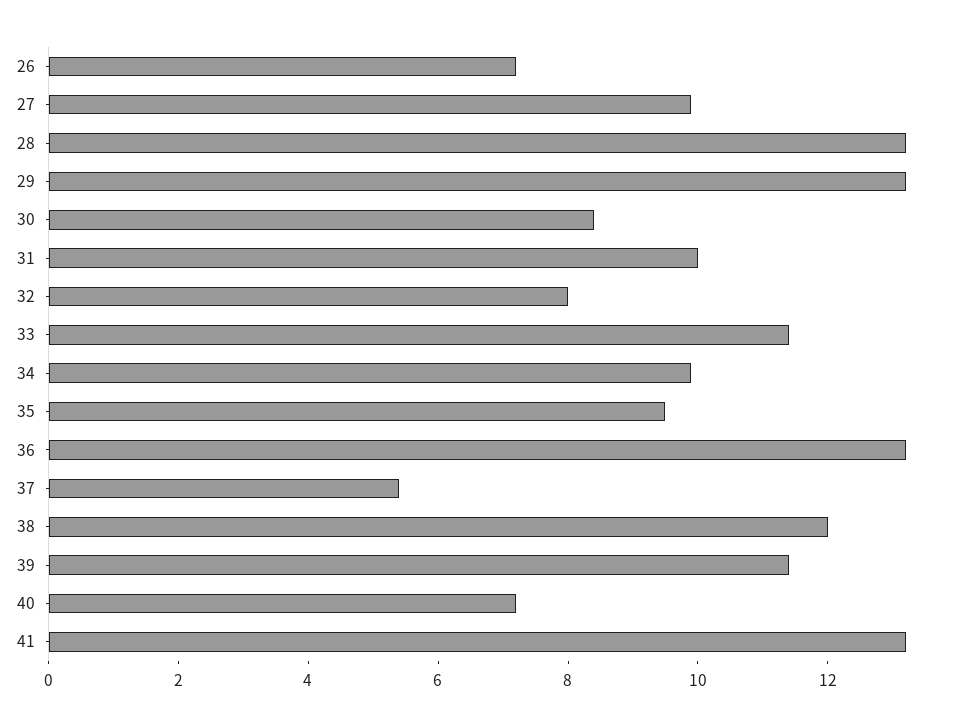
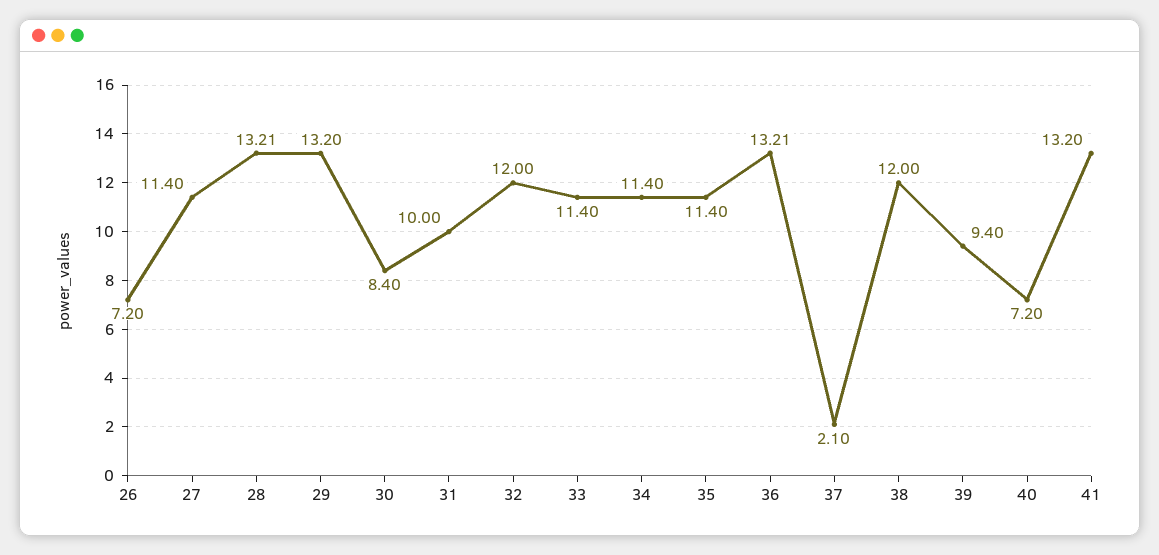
  {
    "26": 7.2,
-   "27": 10,
+   "27": 11.4,
    "28": 13.21,
    "29": 13.2,
    "30": 8.4,
    "31": 10,
-   "32": 8,
+   "32": 12,
    "33": 11.4,
-   "34": 10,
+   "34": 11.4,
-   "35": 9.5,
+   "35": 11.4,
    "36": 13.21,
-   "37": 5.5,
+   "37": 2.1,
    "38": 12,
-   "39": 11.5,
+   "39": 9.4,
    "40": 7.2,
    "41": 13.2
  }

